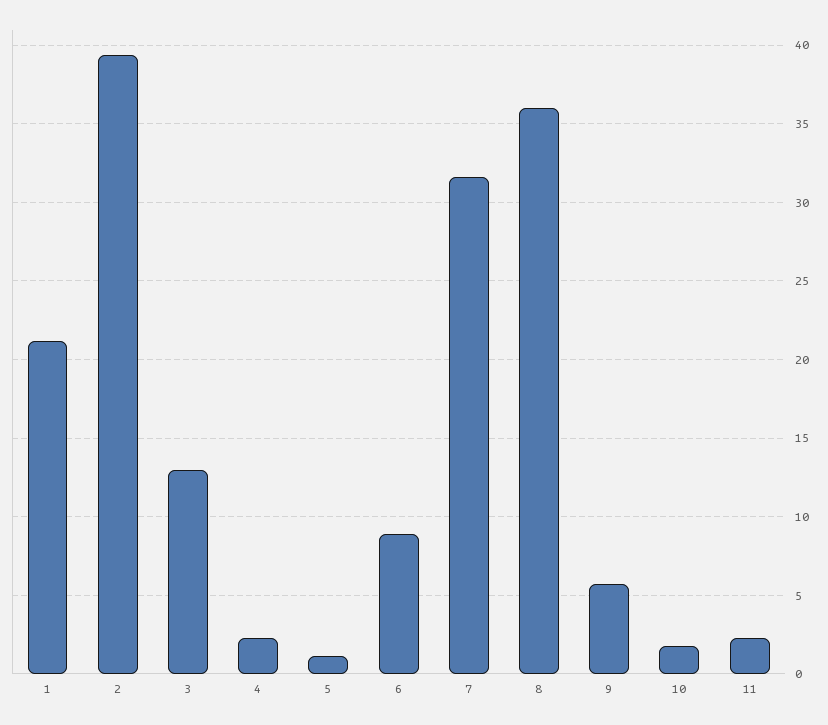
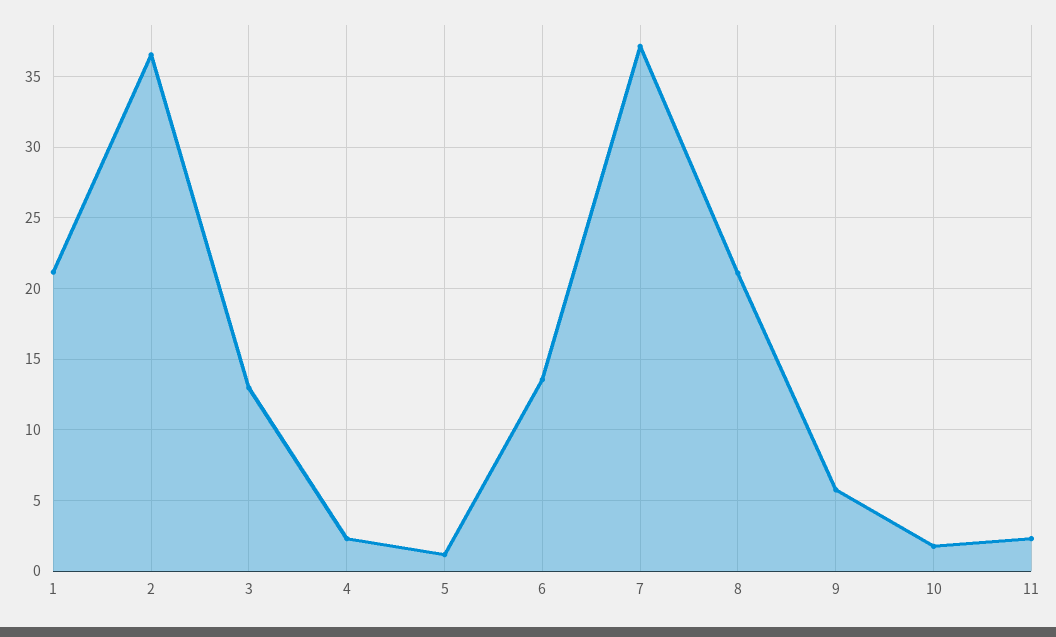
  {
    "1": 21,
-   "2": 39.5,
+   "2": 36.5,
    "3": 13,
    "4": 2.5,
    "5": 1,
-   "6": 9,
+   "6": 13.5,
-   "7": 31.5,
+   "7": 37,
-   "8": 36,
+   "8": 21,
    "9": 6,
    "10": 2,
    "11": 2.5
  }

